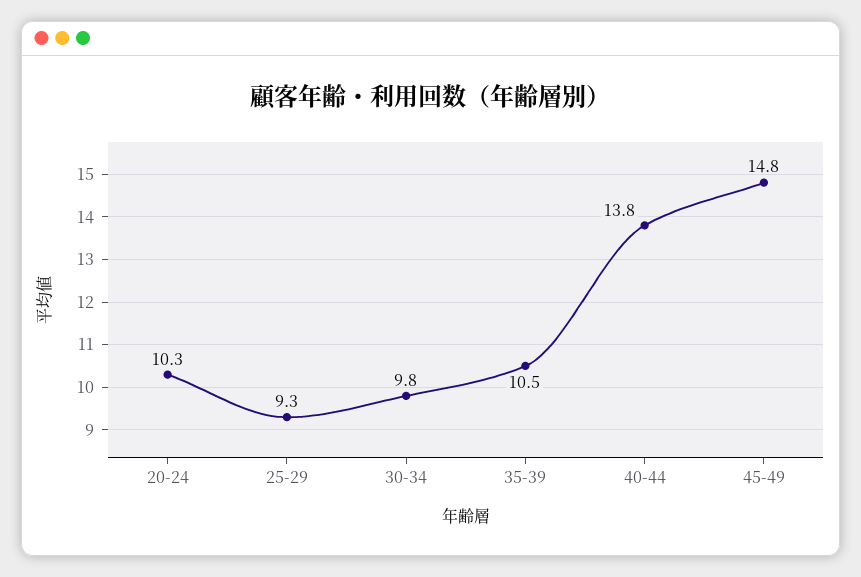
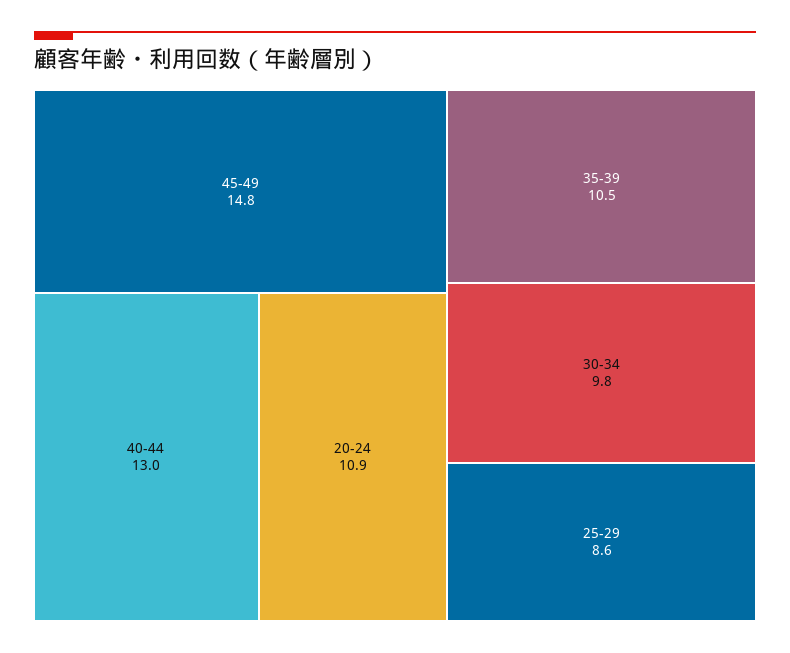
  {
-   "20-24": 10.3,
+   "20-24": 10.9,
-   "25-29": 9.3,
+   "25-29": 8.6,
    "30-34": 9.8,
    "35-39": 10.5,
-   "40-44": 13.8,
+   "40-44": 13,
    "45-49": 14.8
  }

